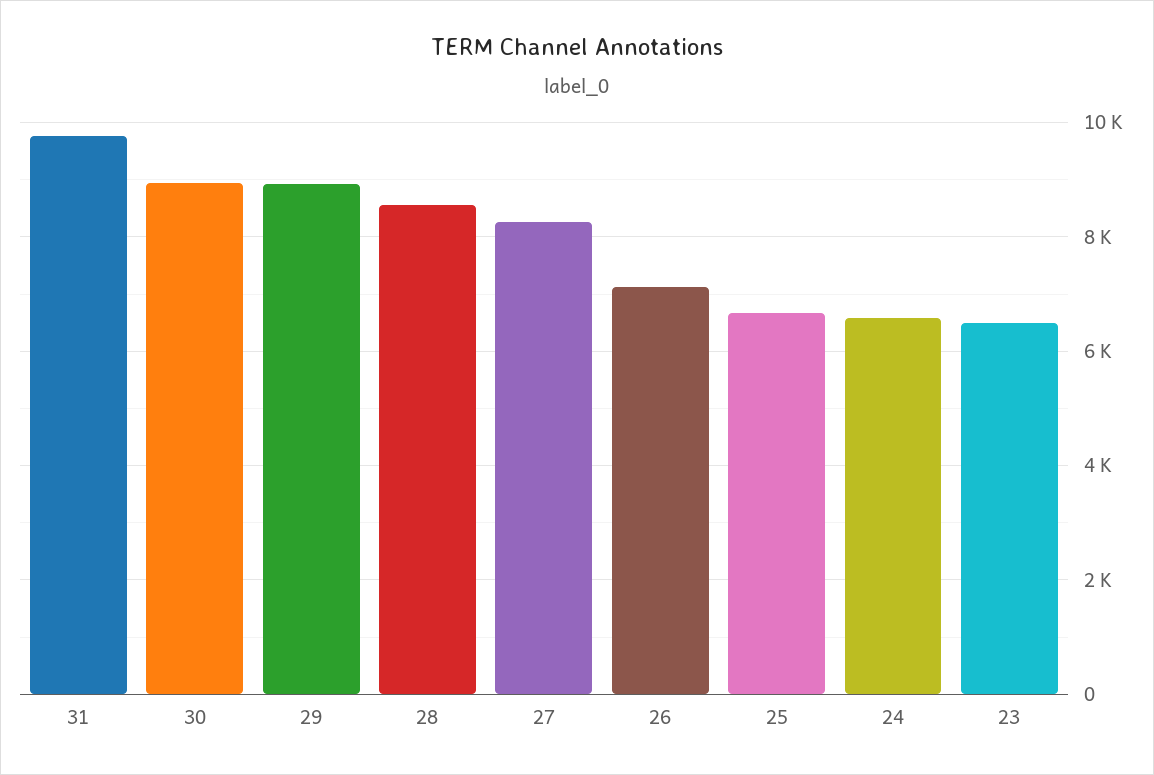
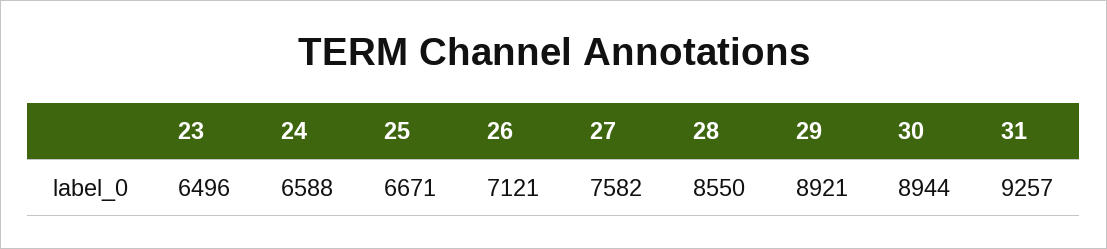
  {
-   "31": 9800,
+   "31": 9257,
    "30": 8944,
    "29": 8921,
    "28": 8550,
-   "27": 8200,
+   "27": 7582,
    "26": 7121,
    "25": 6671,
    "24": 6588,
    "23": 6496
  }

